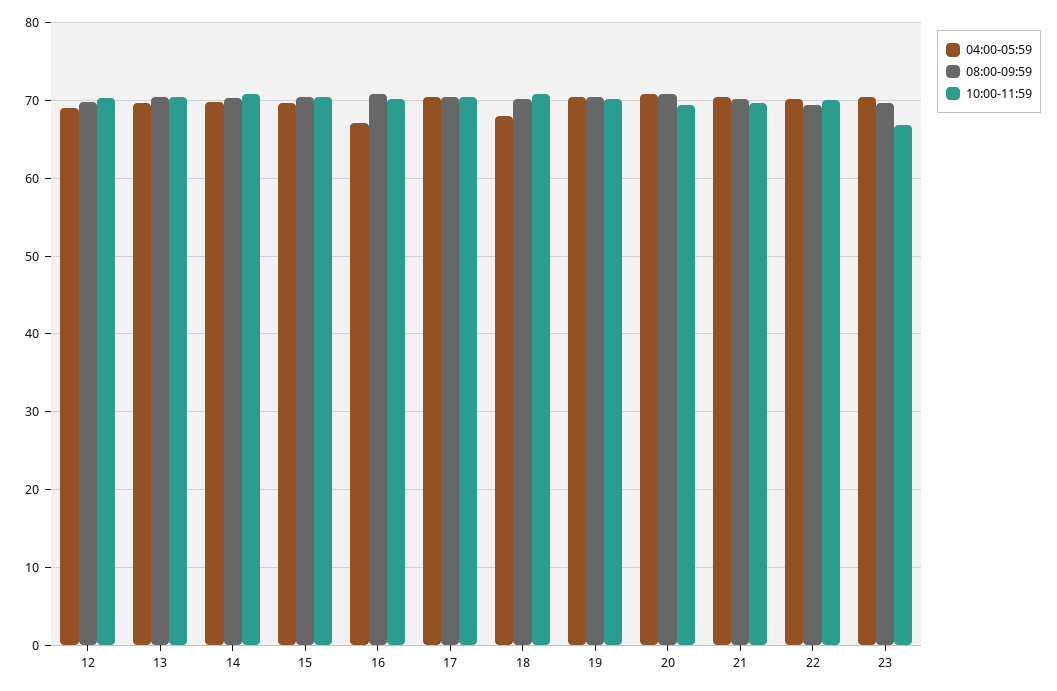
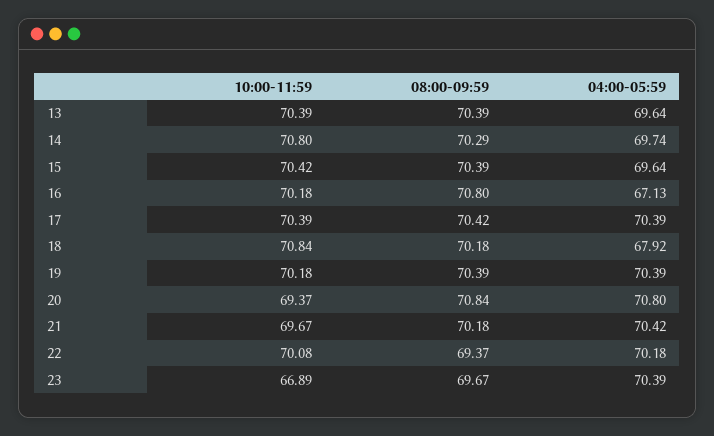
  {
    "04:00-05:59": {
-     "12": 69,
      "13": 69.64,
      "14": 69.74,
      "15": 69.64,
      "16": 67.13,
      "17": 70.39,
      "18": 67.92,
      "19": 70.39,
      "20": 70.8,
      "21": 70.42,
      "22": 70.18,
      "23": 70.39
    },
    "08:00-09:59": {
-     "12": 70,
      "13": 70.39,
      "14": 70.29,
      "15": 70.39,
      "16": 70.8,
      "17": 70.42,
      "18": 70.18,
      "19": 70.39,
      "20": 70.84,
      "21": 70.18,
      "22": 69.37,
      "23": 69.67
    },
    "10:00-11:59": {
-     "12": 70,
      "13": 70.39,
      "14": 70.8,
      "15": 70.42,
      "16": 70.18,
      "17": 70.39,
      "18": 70.84,
      "19": 70.18,
      "20": 69.37,
      "21": 69.67,
      "22": 70.08,
      "23": 66.89
    }
  }

